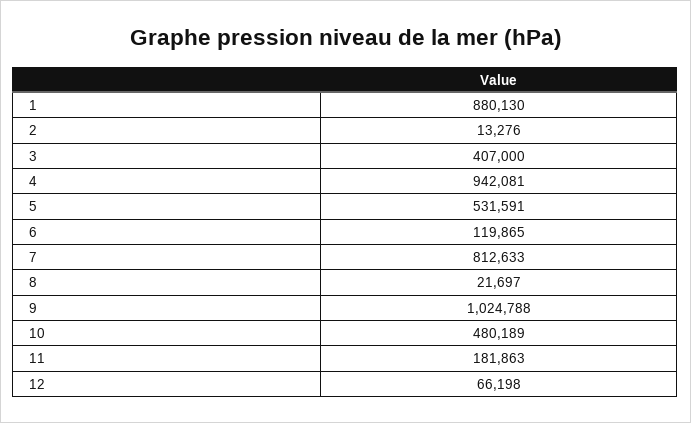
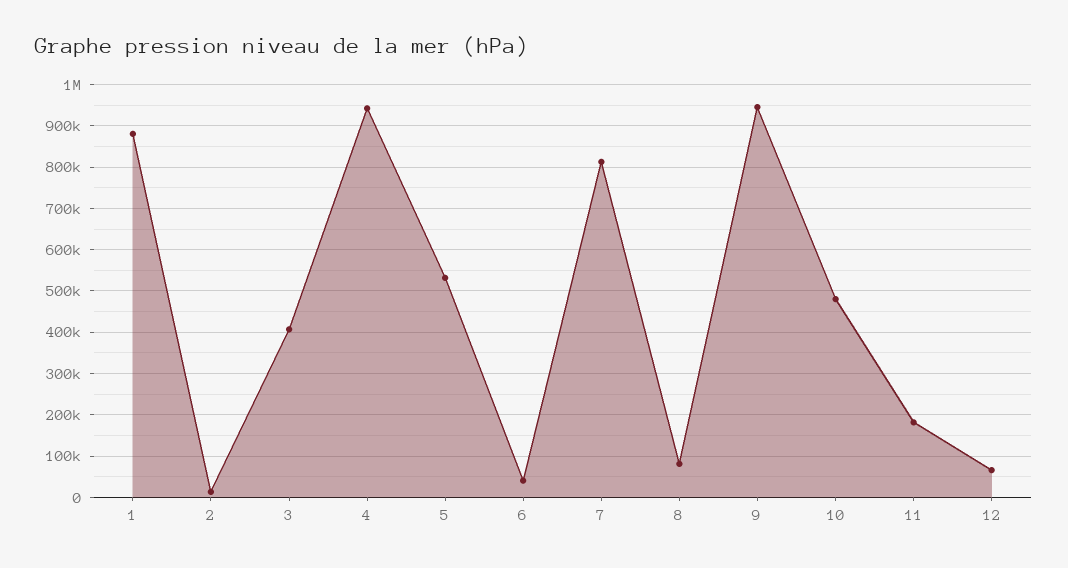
  {
    "1": 880130,
    "2": 13276,
    "3": 407000,
    "4": 942081,
    "5": 531591,
-   "6": 119865,
+   "6": 40000,
    "7": 812633,
-   "8": 21697,
+   "8": 80000,
-   "9": 1024788,
+   "9": 940000,
    "10": 480189,
    "11": 181863,
    "12": 66198
  }

